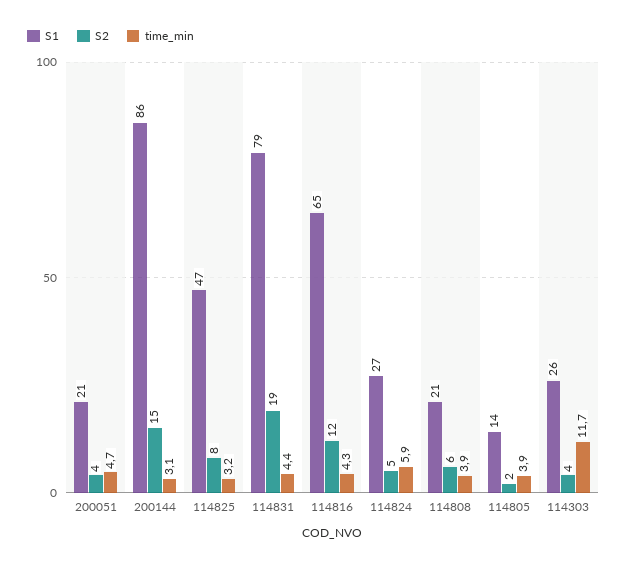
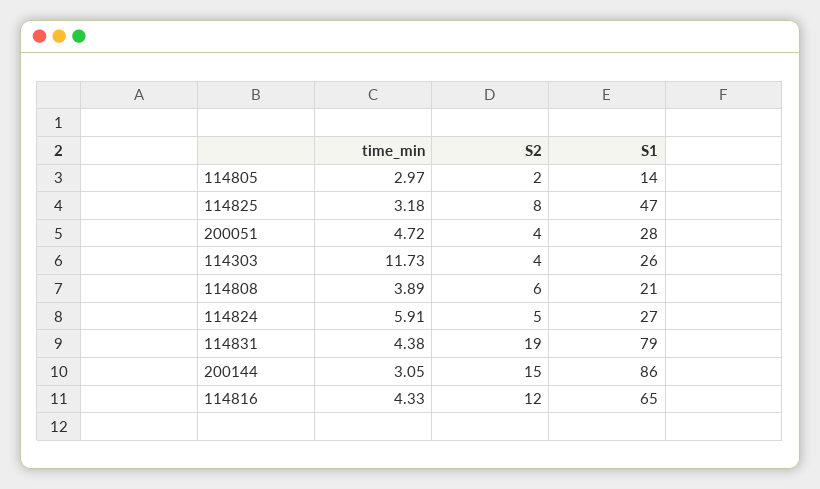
  {
    "S1": {
-     "200051": 21,
+     "200051": 28,
      "200144": 86,
      "114825": 47,
      "114831": 79,
      "114816": 65,
      "114824": 27,
      "114808": 21,
      "114805": 14,
      "114303": 26
    },
    "S2": {
      "200051": 4,
      "200144": 15,
      "114825": 8,
      "114831": 19,
      "114816": 12,
      "114824": 5,
      "114808": 6,
      "114805": 2,
      "114303": 4
    },
    "time_min": {
      "200051": 4.72,
      "200144": 3.05,
      "114825": 3.18,
      "114831": 4.38,
      "114816": 4.33,
      "114824": 5.91,
      "114808": 3.89,
-     "114805": 3.9,
+     "114805": 2.97,
      "114303": 11.73
    }
  }

